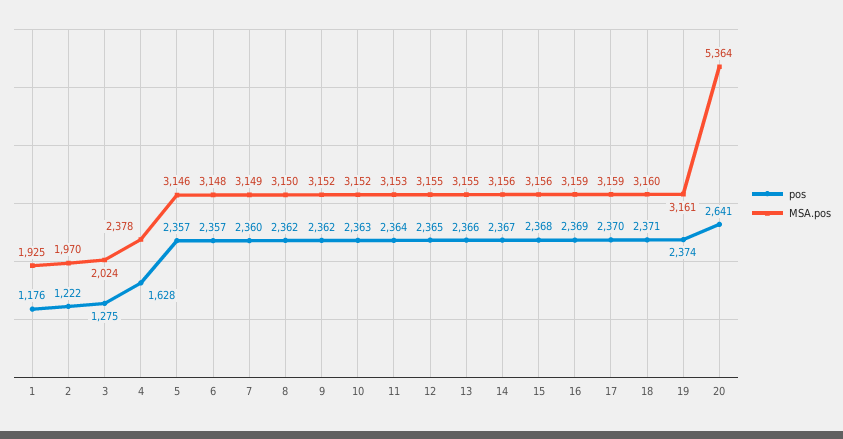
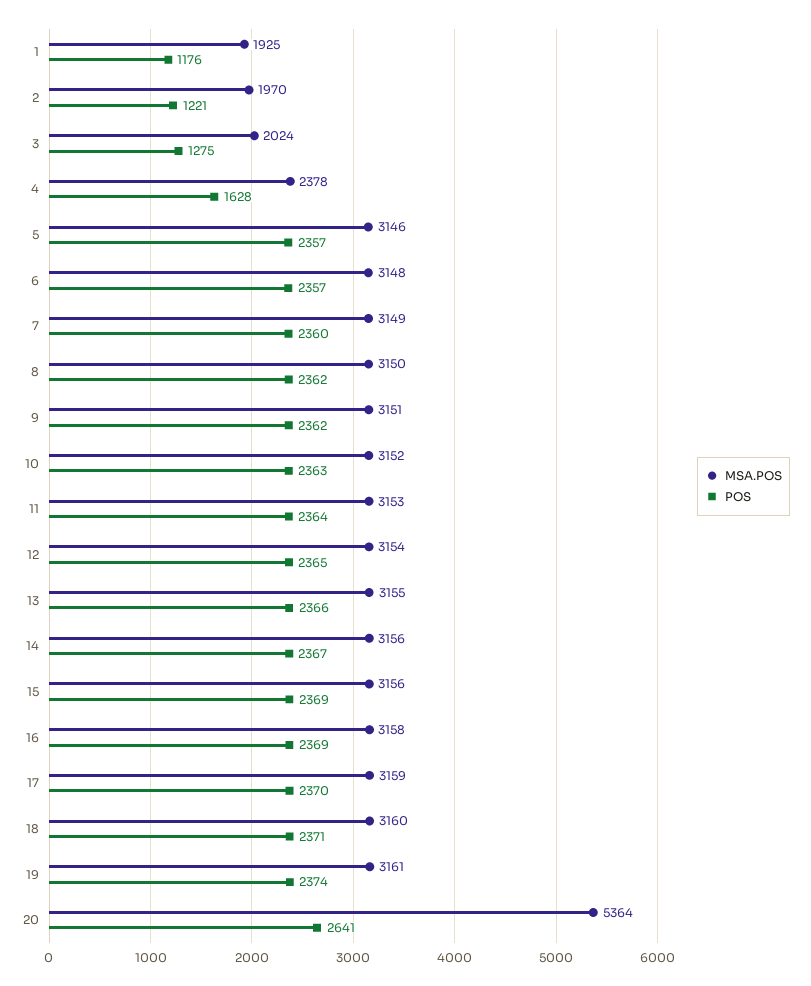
  {
    "pos": {
      "1": 1176,
-     "2": 1222,
+     "2": 1221,
      "3": 1275,
      "4": 1628,
      "5": 2357,
      "6": 2357,
      "7": 2360,
      "8": 2362,
      "9": 2362,
      "10": 2363,
      "11": 2364,
      "12": 2365,
      "13": 2366,
      "14": 2367,
-     "15": 2368,
+     "15": 2369,
      "16": 2369,
      "17": 2370,
      "18": 2371,
      "19": 2374,
      "20": 2641
    },
    "MSA.pos": {
      "1": 1925,
      "2": 1970,
      "3": 2024,
      "4": 2378,
      "5": 3146,
      "6": 3148,
      "7": 3149,
      "8": 3150,
-     "9": 3152,
+     "9": 3151,
      "10": 3152,
      "11": 3153,
-     "12": 3155,
+     "12": 3154,
      "13": 3155,
      "14": 3156,
      "15": 3156,
-     "16": 3159,
+     "16": 3158,
      "17": 3159,
      "18": 3160,
      "19": 3161,
      "20": 5364
    }
  }

